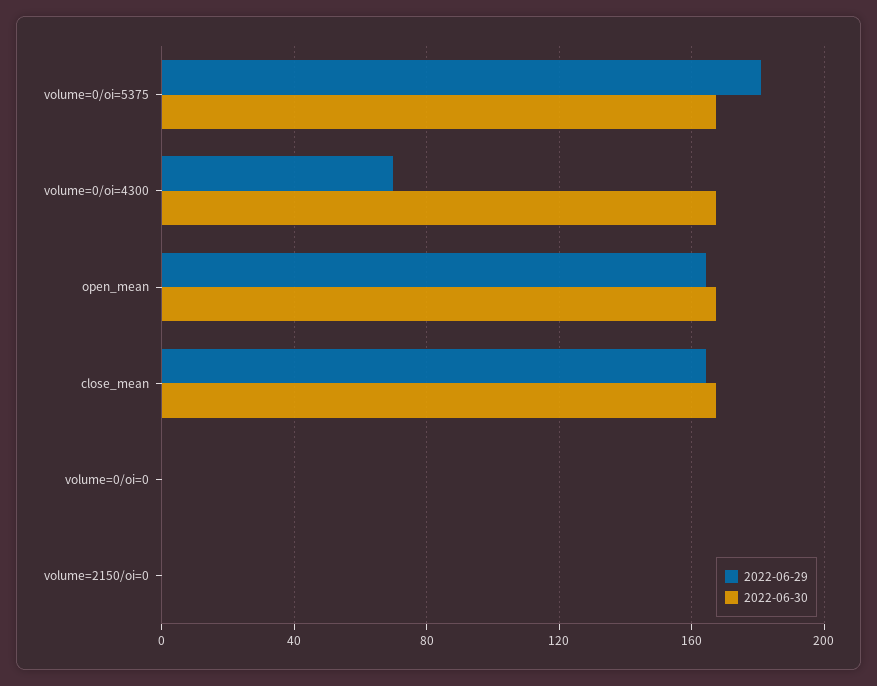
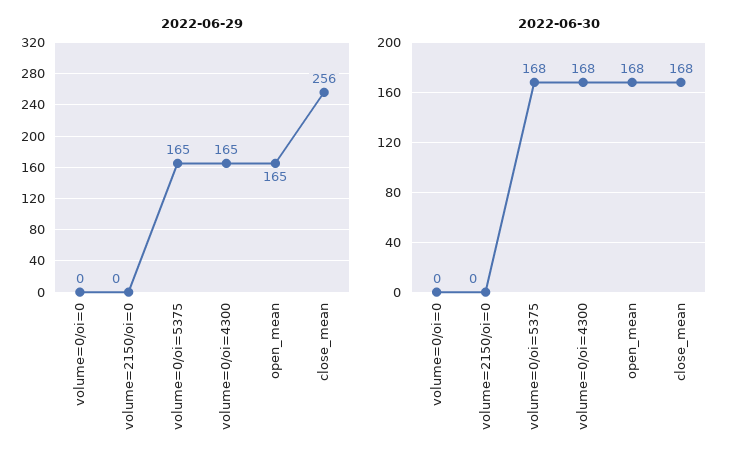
  {
    "2022-06-29": {
-     "volume=0/oi=5375": 180,
+     "volume=0/oi=5375": 165,
-     "volume=0/oi=4300": 70,
+     "volume=0/oi=4300": 165,
      "open_mean": 165,
-     "close_mean": 165,
+     "close_mean": 256,
      "volume=0/oi=0": 0,
      "volume=2150/oi=0": 0
    },
    "2022-06-30": {
      "volume=0/oi=5375": 168,
      "volume=0/oi=4300": 168,
      "open_mean": 168,
      "close_mean": 168,
      "volume=0/oi=0": 0,
      "volume=2150/oi=0": 0
    }
  }

